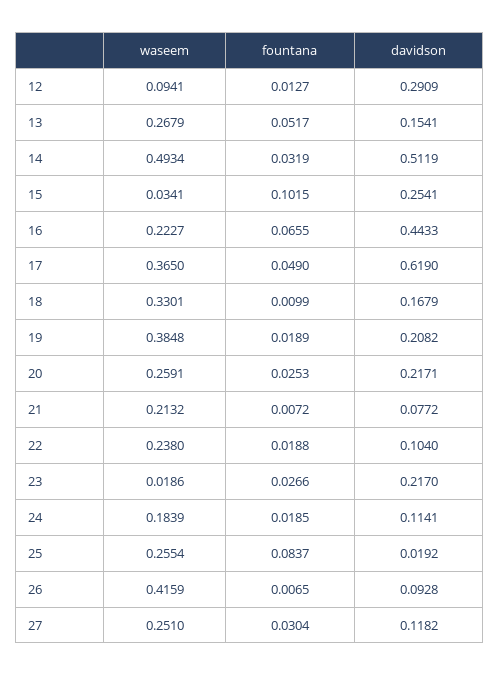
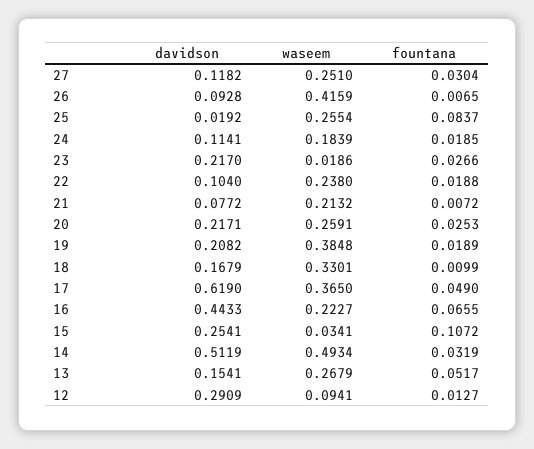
  {
    "waseem": {
      "12": 0.0941,
      "13": 0.2679,
      "14": 0.4934,
      "15": 0.0341,
      "16": 0.2227,
      "17": 0.365,
      "18": 0.3301,
      "19": 0.3848,
      "20": 0.2591,
      "21": 0.2132,
      "22": 0.238,
      "23": 0.0186,
      "24": 0.1839,
      "25": 0.2554,
      "26": 0.4159,
      "27": 0.251
    },
    "fountana": {
      "12": 0.0127,
      "13": 0.0517,
      "14": 0.0319,
-     "15": 0.1015,
+     "15": 0.1072,
      "16": 0.0655,
      "17": 0.049,
      "18": 0.0099,
      "19": 0.0189,
      "20": 0.0253,
      "21": 0.0072,
      "22": 0.0188,
      "23": 0.0266,
      "24": 0.0185,
      "25": 0.0837,
      "26": 0.0065,
      "27": 0.0304
    },
    "davidson": {
      "12": 0.2909,
      "13": 0.1541,
      "14": 0.5119,
      "15": 0.2541,
      "16": 0.4433,
      "17": 0.619,
      "18": 0.1679,
      "19": 0.2082,
      "20": 0.2171,
      "21": 0.0772,
      "22": 0.104,
      "23": 0.217,
      "24": 0.1141,
      "25": 0.0192,
      "26": 0.0928,
      "27": 0.1182
    }
  }

